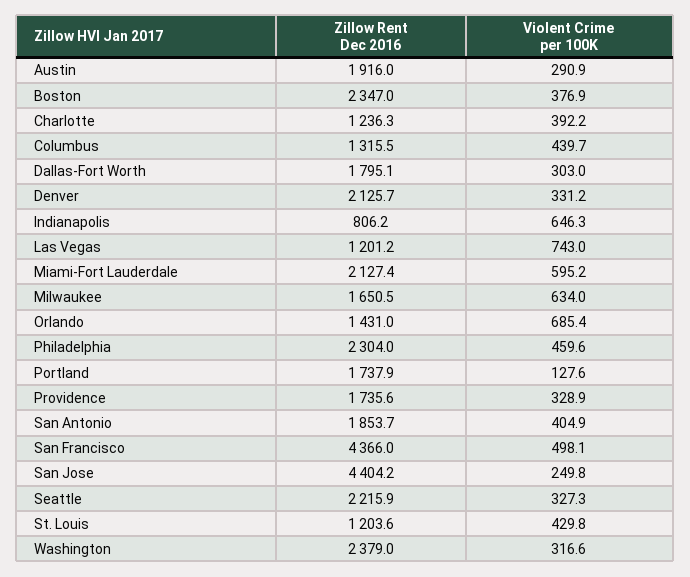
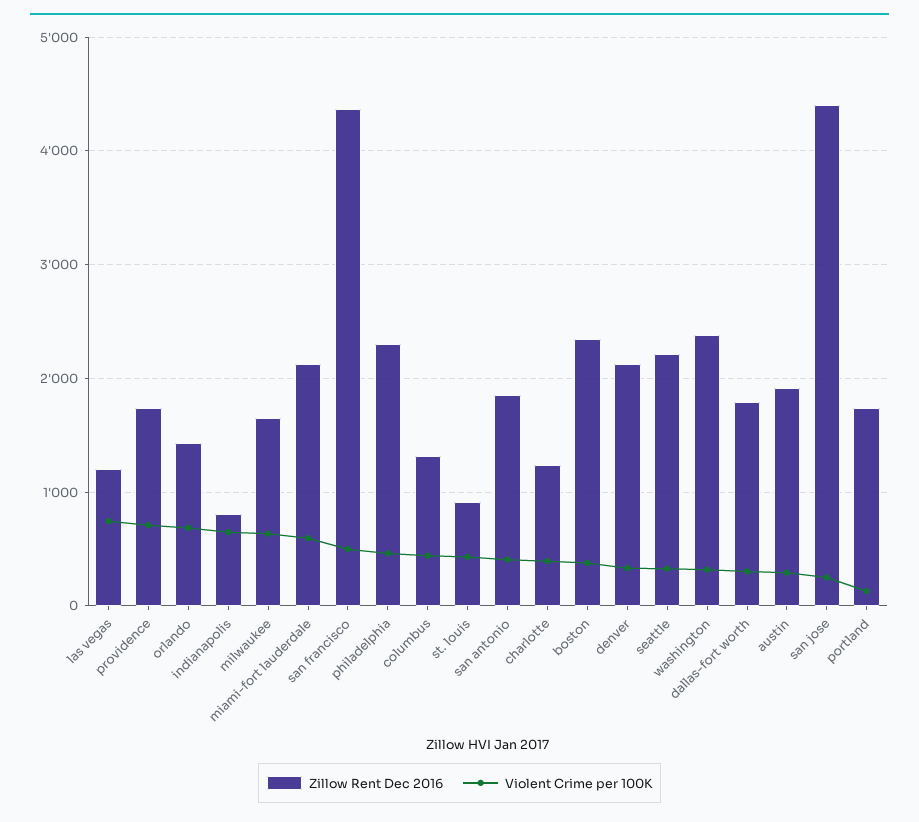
  {
    "Zillow Rent Dec 2016": {
      "Austin": 1916,
      "Boston": 2347,
      "Charlotte": 1236.3,
      "Columbus": 1315.5,
      "Dallas-Fort Worth": 1795.1,
      "Denver": 2125.7,
      "Indianapolis": 806.2,
      "Las Vegas": 1201.2,
      "Miami-Fort Lauderdale": 2127.4,
      "Milwaukee": 1650.5,
      "Orlando": 1431,
      "Philadelphia": 2304,
      "Portland": 1737.9,
      "Providence": 1735.6,
      "San Antonio": 1853.7,
      "San Francisco": 4366,
      "San Jose": 4404.2,
      "Seattle": 2215.9,
-     "St. Louis": 1203.6,
+     "St. Louis": 900,
      "Washington": 2379
    },
    "Violent Crime per 100K": {
      "Austin": 290.9,
      "Boston": 376.9,
      "Charlotte": 392.2,
      "Columbus": 439.7,
      "Dallas-Fort Worth": 303,
      "Denver": 331.2,
      "Indianapolis": 646.3,
      "Las Vegas": 743,
      "Miami-Fort Lauderdale": 595.2,
      "Milwaukee": 634,
      "Orlando": 685.4,
      "Philadelphia": 459.6,
      "Portland": 127.6,
-     "Providence": 328.9,
+     "Providence": 700,
      "San Antonio": 404.9,
      "San Francisco": 498.1,
      "San Jose": 249.8,
      "Seattle": 327.3,
      "St. Louis": 429.8,
      "Washington": 316.6
    }
  }

